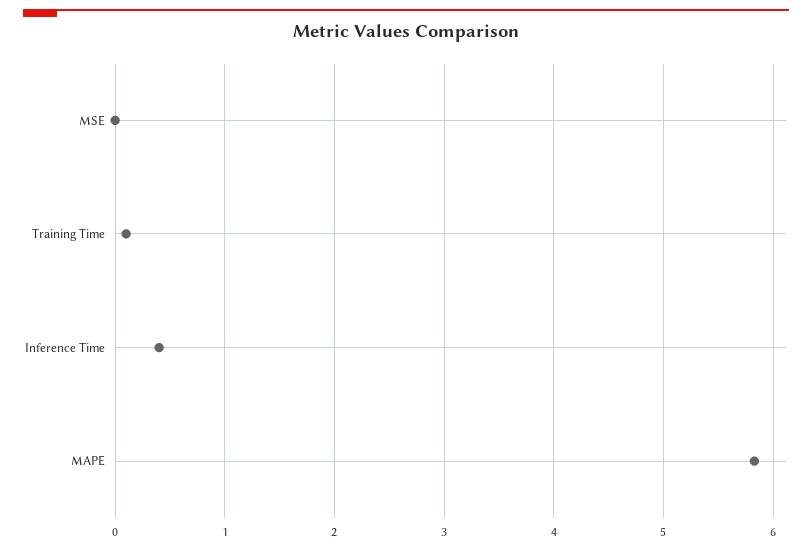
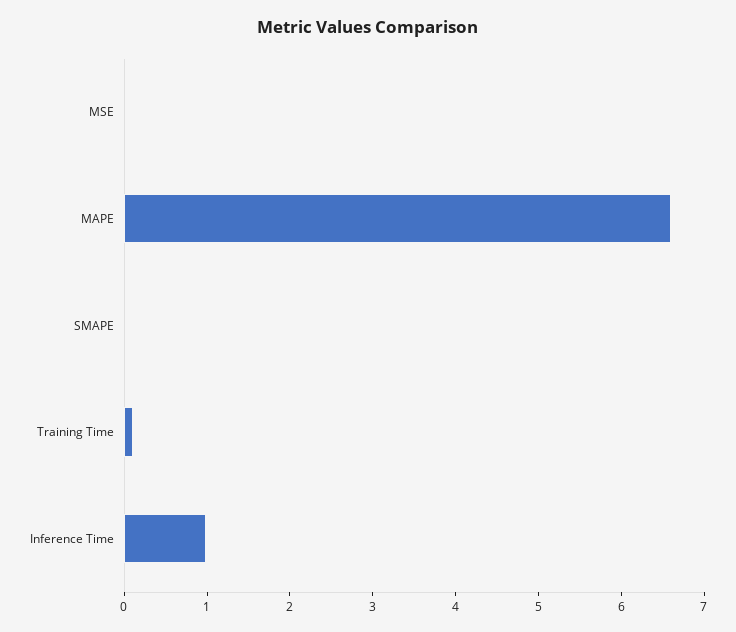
  {
    "MSE": 0,
    "Training Time": 0.1,
-   "Inference Time": 0.4,
+   "Inference Time": 1,
-   "MAPE": 5.8
+   "MAPE": 6.6,
+   "SMAPE": 0
  }

